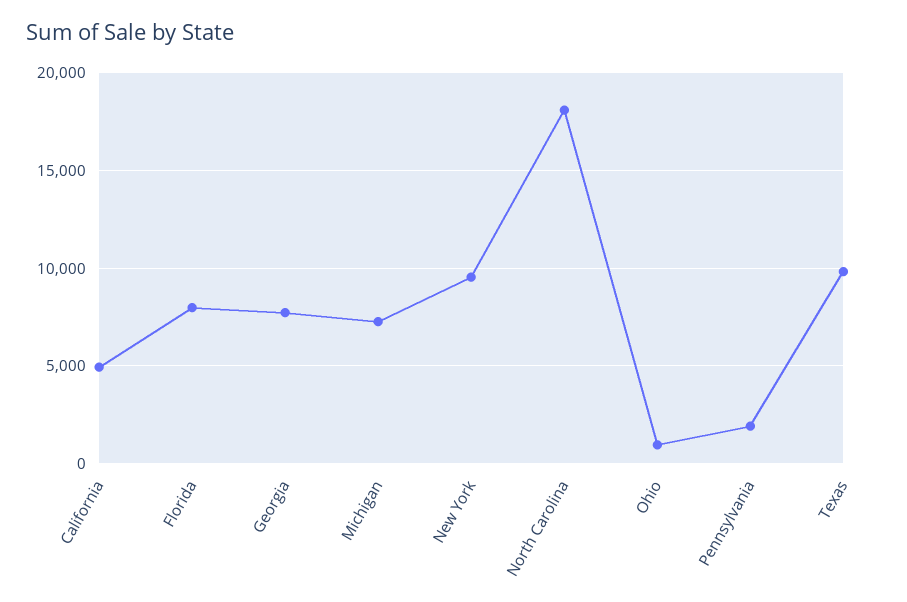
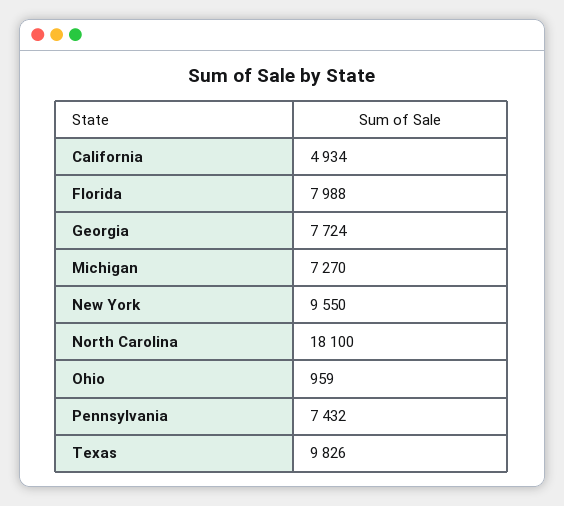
  {
    "California": 4934,
    "Florida": 7988,
    "Georgia": 7724,
    "Michigan": 7270,
    "New York": 9550,
    "North Carolina": 18100,
    "Ohio": 959,
-   "Pennsylvania": 2000,
+   "Pennsylvania": 7432,
    "Texas": 9826
  }

